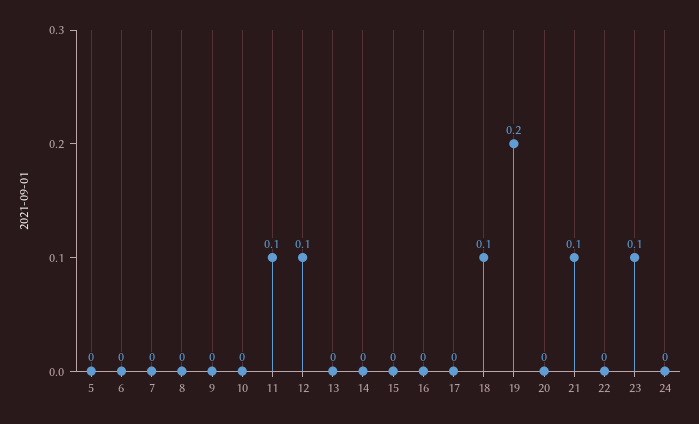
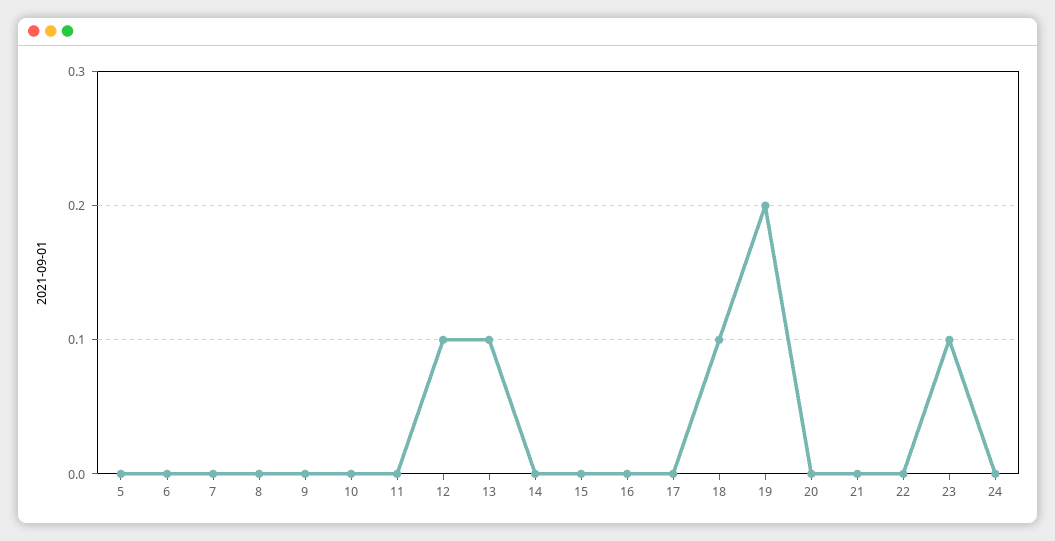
  {
    "5": 0,
    "6": 0,
    "7": 0,
    "8": 0,
    "9": 0,
    "10": 0,
-   "11": 0.1,
+   "11": 0,
    "12": 0.1,
-   "13": 0,
+   "13": 0.1,
    "14": 0,
    "15": 0,
    "16": 0,
    "17": 0,
    "18": 0.1,
    "19": 0.2,
    "20": 0,
-   "21": 0.1,
+   "21": 0,
    "22": 0,
    "23": 0.1,
    "24": 0
  }

